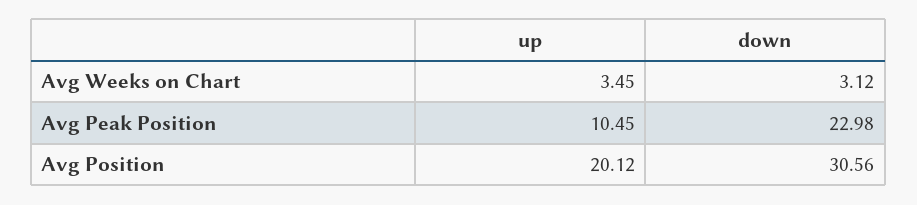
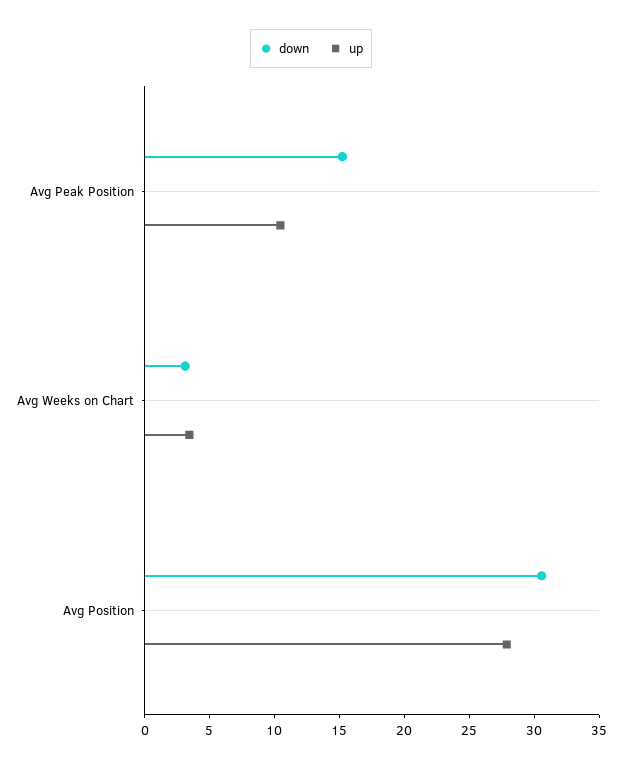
  {
    "up": {
      "Avg Weeks on Chart": 3.45,
      "Avg Peak Position": 10.45,
-     "Avg Position": 20.12
+     "Avg Position": 28
    },
    "down": {
      "Avg Weeks on Chart": 3.12,
-     "Avg Peak Position": 22.98,
+     "Avg Peak Position": 15,
      "Avg Position": 30.56
    }
  }

